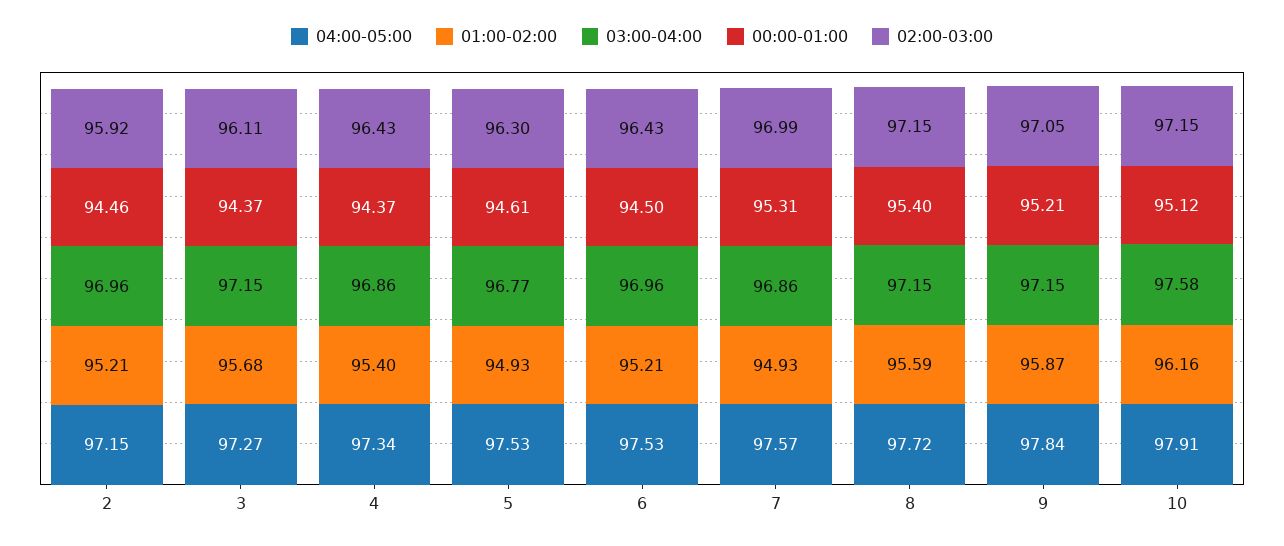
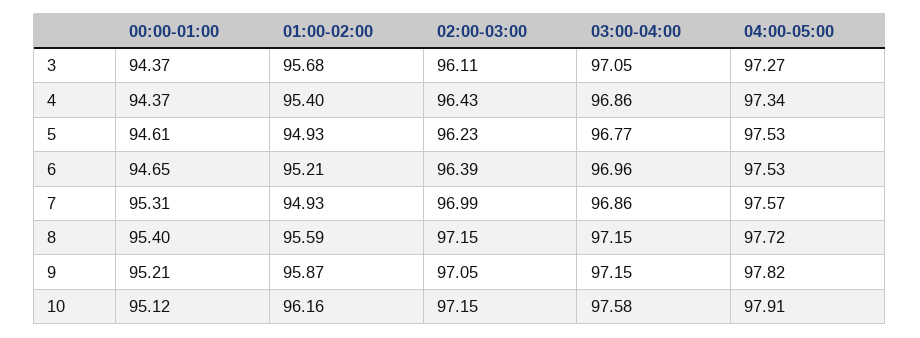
  {
    "04:00-05:00": {
-     "2": 97.15,
      "3": 97.27,
      "4": 97.34,
      "5": 97.53,
      "6": 97.53,
      "7": 97.57,
      "8": 97.72,
-     "9": 97.84,
+     "9": 97.82,
      "10": 97.91
    },
    "01:00-02:00": {
-     "2": 95.21,
      "3": 95.68,
      "4": 95.4,
      "5": 94.93,
      "6": 95.21,
      "7": 94.93,
      "8": 95.59,
      "9": 95.87,
      "10": 96.16
    },
    "03:00-04:00": {
-     "2": 96.96,
-     "3": 97.15,
+     "3": 97.05,
      "4": 96.86,
      "5": 96.77,
      "6": 96.96,
      "7": 96.86,
      "8": 97.15,
      "9": 97.15,
      "10": 97.58
    },
    "00:00-01:00": {
-     "2": 94.46,
      "3": 94.37,
      "4": 94.37,
      "5": 94.61,
-     "6": 94.5,
+     "6": 94.65,
      "7": 95.31,
      "8": 95.4,
      "9": 95.21,
      "10": 95.12
    },
    "02:00-03:00": {
-     "2": 95.92,
      "3": 96.11,
      "4": 96.43,
-     "5": 96.3,
+     "5": 96.23,
-     "6": 96.43,
+     "6": 96.39,
      "7": 96.99,
      "8": 97.15,
      "9": 97.05,
      "10": 97.15
    }
  }

